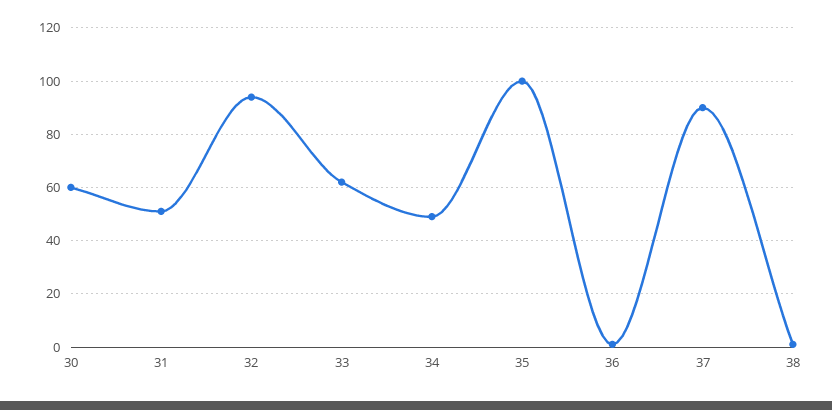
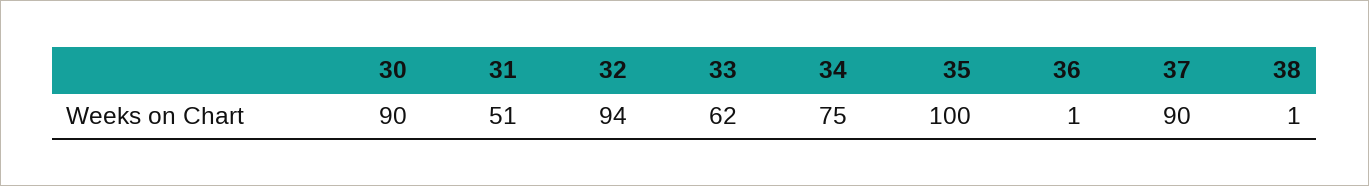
  {
-   "30": 60,
+   "30": 90,
    "31": 51,
    "32": 94,
    "33": 62,
-   "34": 50,
+   "34": 75,
    "35": 100,
    "36": 1,
    "37": 90,
    "38": 1
  }

